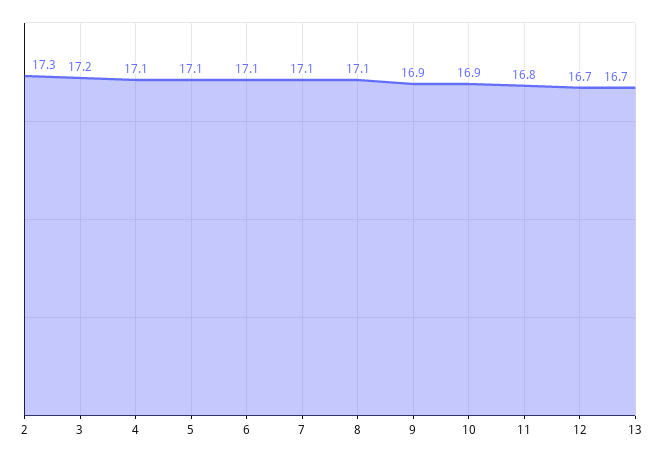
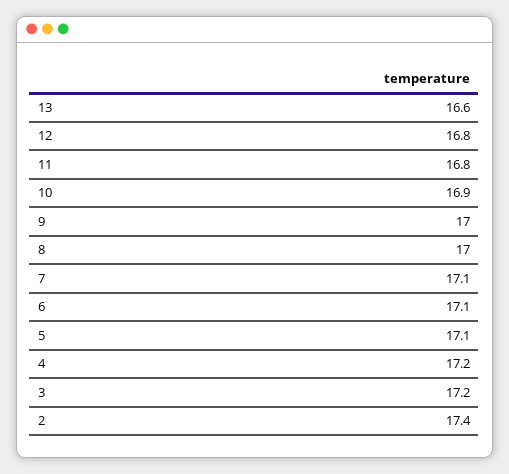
  {
-   "2": 17.3,
+   "2": 17.4,
    "3": 17.2,
-   "4": 17.1,
+   "4": 17.2,
    "5": 17.1,
    "6": 17.1,
    "7": 17.1,
-   "8": 17.1,
+   "8": 17,
-   "9": 16.9,
+   "9": 17,
    "10": 16.9,
    "11": 16.8,
-   "12": 16.7,
+   "12": 16.8,
-   "13": 16.7
+   "13": 16.6
  }

